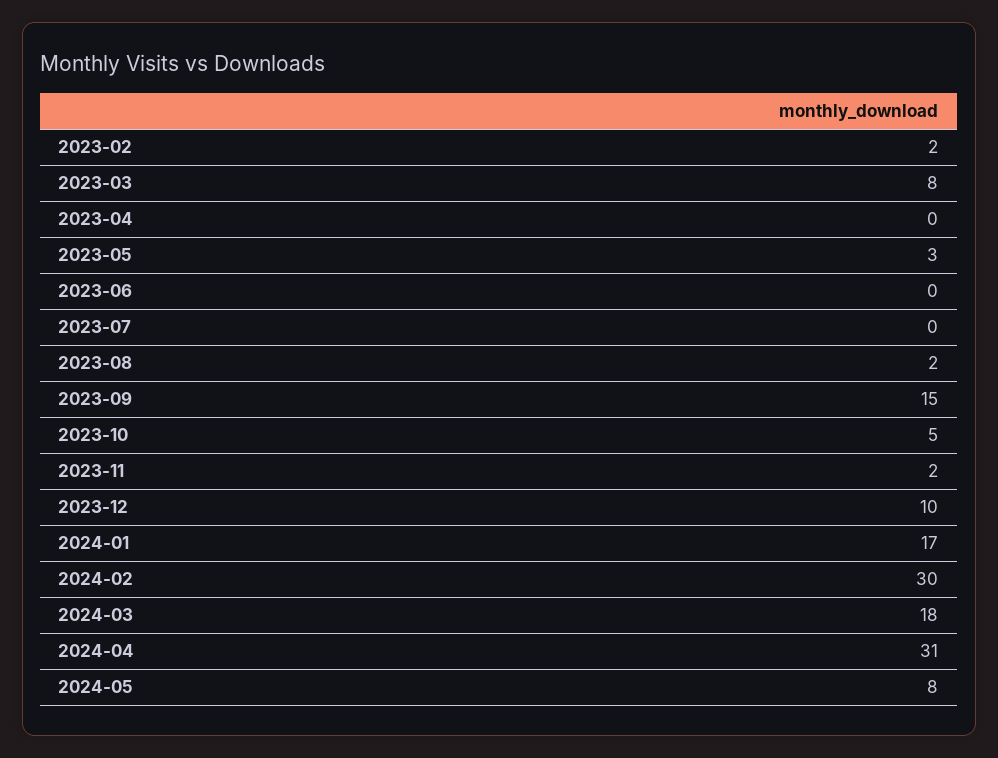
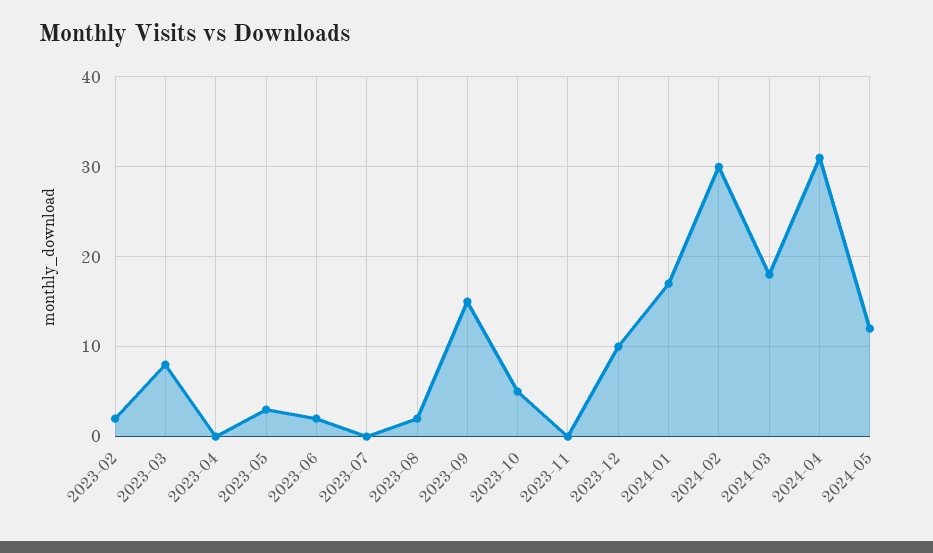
  {
    "2023-02": 2,
    "2023-03": 8,
    "2023-04": 0,
    "2023-05": 3,
-   "2023-06": 0,
+   "2023-06": 2,
    "2023-07": 0,
    "2023-08": 2,
    "2023-09": 15,
    "2023-10": 5,
-   "2023-11": 2,
+   "2023-11": 0,
    "2023-12": 10,
    "2024-01": 17,
    "2024-02": 30,
    "2024-03": 18,
    "2024-04": 31,
-   "2024-05": 8
+   "2024-05": 12
  }

